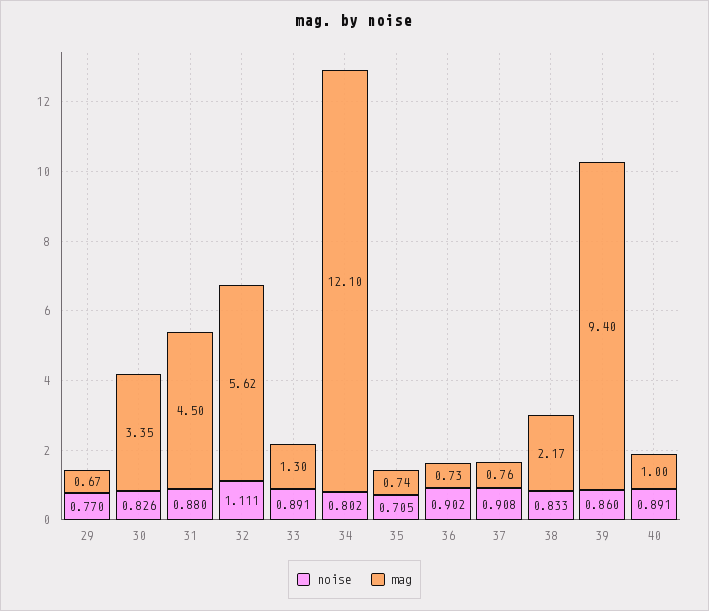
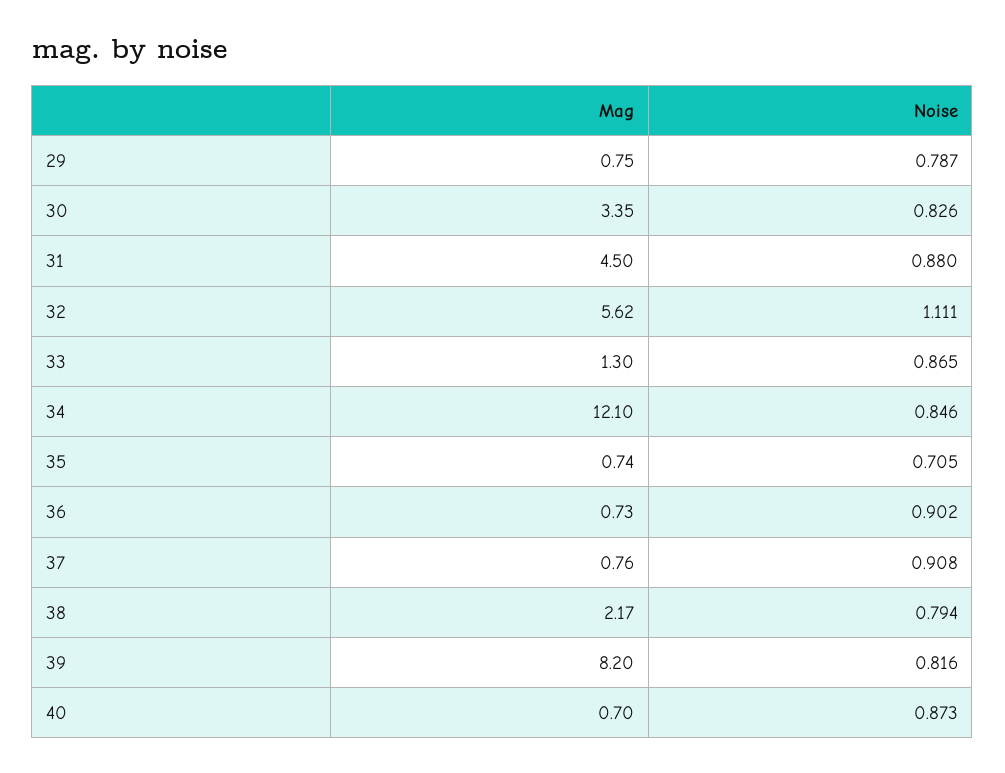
  {
    "noise": {
-     "29": 0.77,
+     "29": 0.787,
      "30": 0.826,
      "31": 0.88,
      "32": 1.111,
-     "33": 0.891,
+     "33": 0.865,
-     "34": 0.802,
+     "34": 0.846,
      "35": 0.705,
      "36": 0.902,
      "37": 0.908,
-     "38": 0.833,
+     "38": 0.794,
-     "39": 0.86,
+     "39": 0.816,
-     "40": 0.891
+     "40": 0.873
    },
    "mag": {
-     "29": 0.67,
+     "29": 0.75,
      "30": 3.35,
      "31": 4.5,
      "32": 5.62,
      "33": 1.3,
      "34": 12.1,
      "35": 0.74,
      "36": 0.73,
      "37": 0.76,
      "38": 2.17,
-     "39": 9.4,
+     "39": 8.2,
-     "40": 1
+     "40": 0.7
    }
  }

